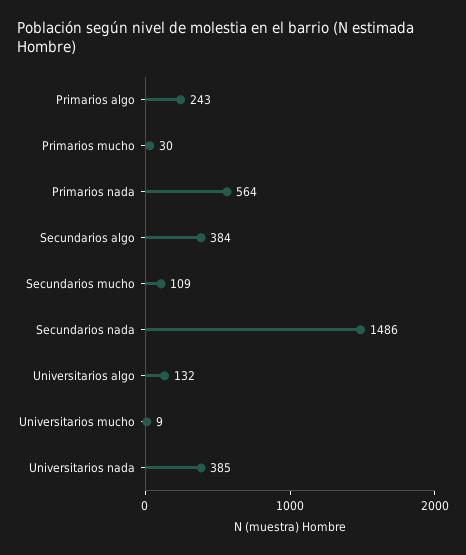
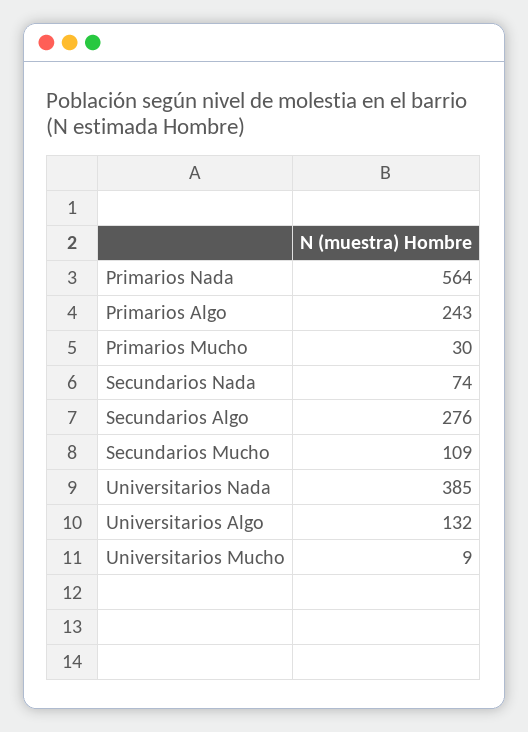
  {
    "Primarios algo": 243,
    "Primarios mucho": 30,
    "Primarios nada": 564,
-   "Secundarios algo": 384,
+   "Secundarios algo": 276,
    "Secundarios mucho": 109,
-   "Secundarios nada": 1486,
+   "Secundarios nada": 74,
    "Universitarios algo": 132,
    "Universitarios mucho": 9,
    "Universitarios nada": 385
  }

